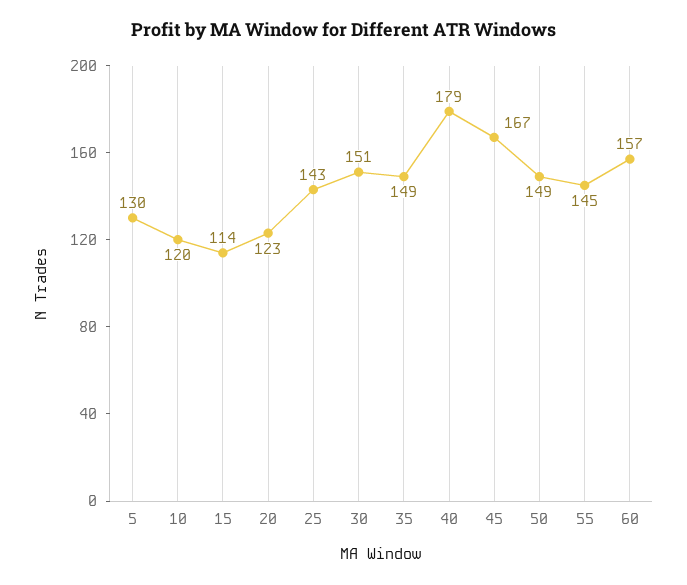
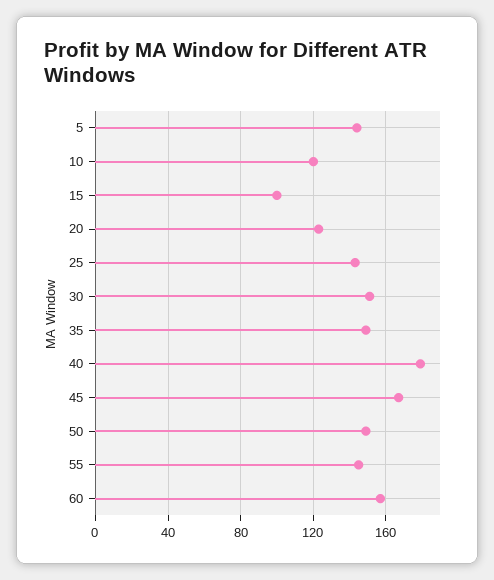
  {
-   "5": 130,
+   "5": 145,
    "10": 120,
-   "15": 114,
+   "15": 100,
    "20": 123,
    "25": 143,
    "30": 151,
    "35": 149,
    "40": 179,
    "45": 167,
    "50": 149,
    "55": 145,
    "60": 157
  }

